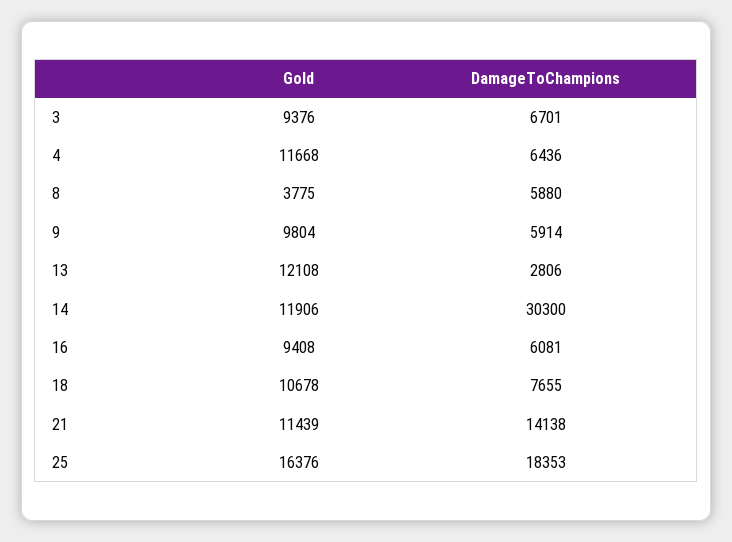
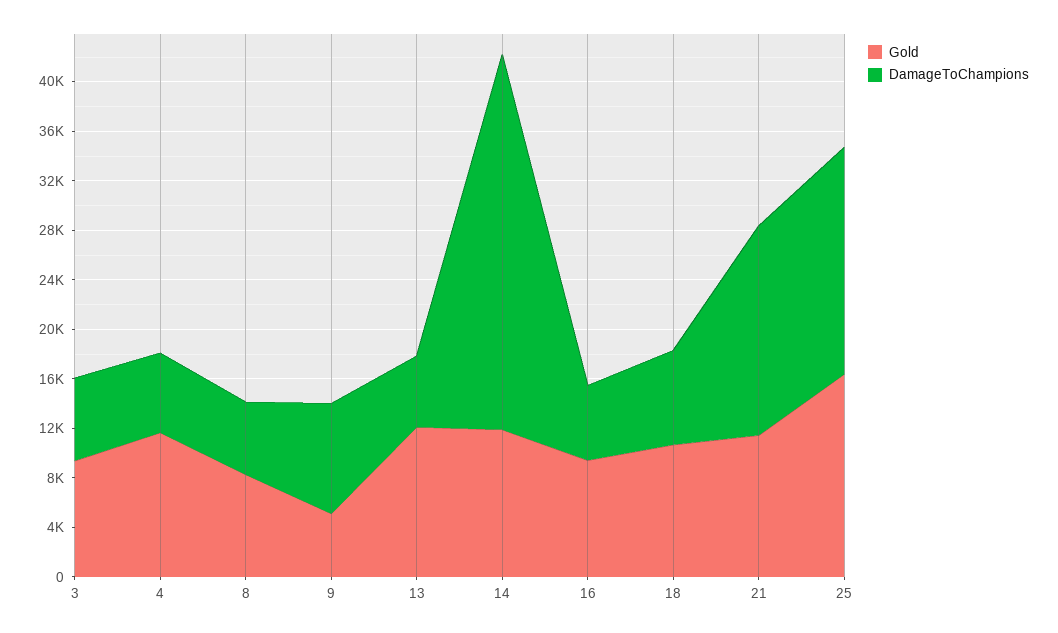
  {
    "Gold": {
      "3": 9376,
      "4": 11668,
-     "8": 3775,
+     "8": 8000,
-     "9": 9804,
+     "9": 5000,
      "13": 12108,
      "14": 11906,
      "16": 9408,
      "18": 10678,
      "21": 11439,
      "25": 16376
    },
    "DamageToChampions": {
      "3": 6701,
      "4": 6436,
      "8": 5880,
-     "9": 5914,
+     "9": 9000,
-     "13": 2806,
+     "13": 6000,
      "14": 30300,
      "16": 6081,
      "18": 7655,
-     "21": 14138,
+     "21": 17000,
      "25": 18353
    }
  }

